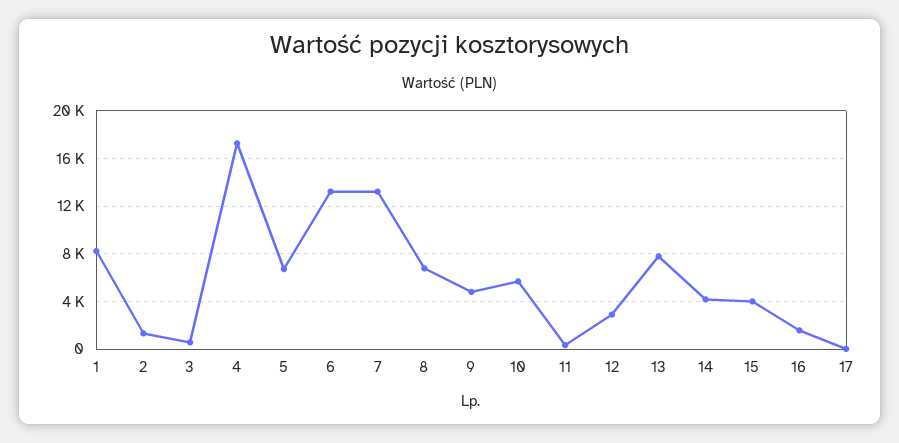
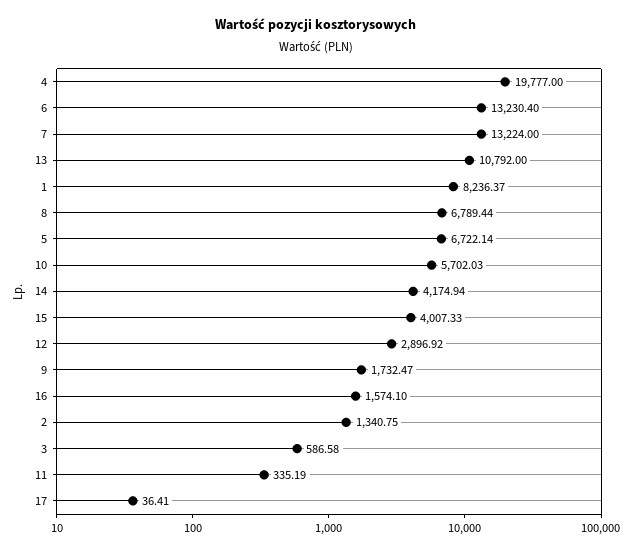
  {
    "1": 8236.37,
    "2": 1340.75,
    "3": 586.58,
-   "4": 17000,
+   "4": 19777,
    "5": 6722.14,
    "6": 13230.4,
    "7": 13224,
    "8": 6789.44,
-   "9": 5000,
+   "9": 1732.47,
    "10": 5702.03,
    "11": 335.19,
    "12": 2896.92,
-   "13": 8000,
+   "13": 10792,
    "14": 4174.94,
    "15": 4007.33,
    "16": 1574.1,
    "17": 36.41
  }

